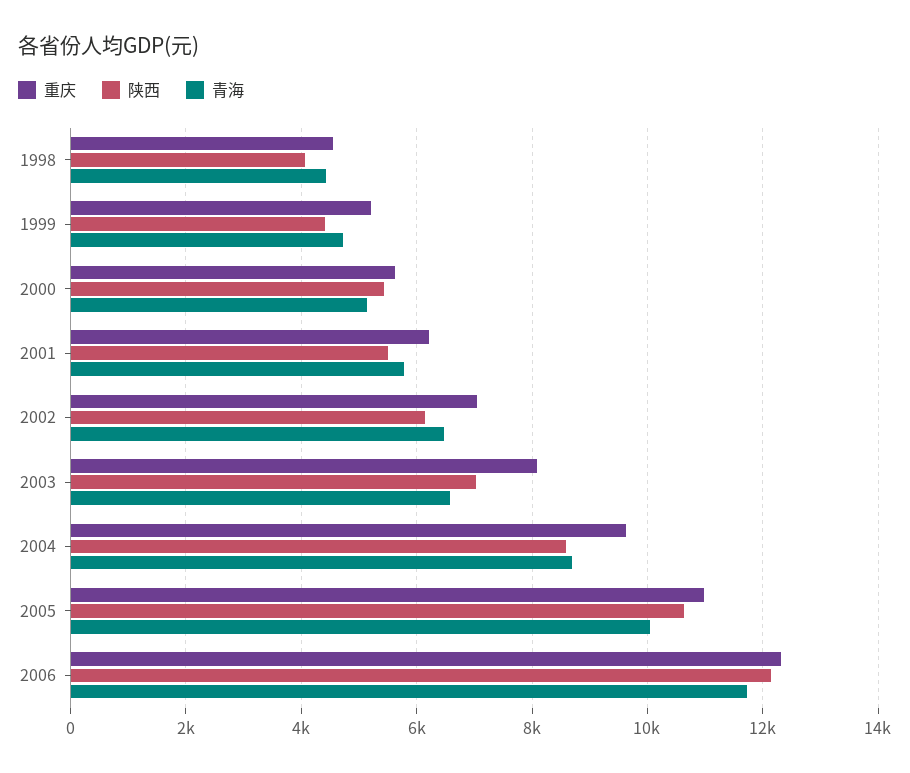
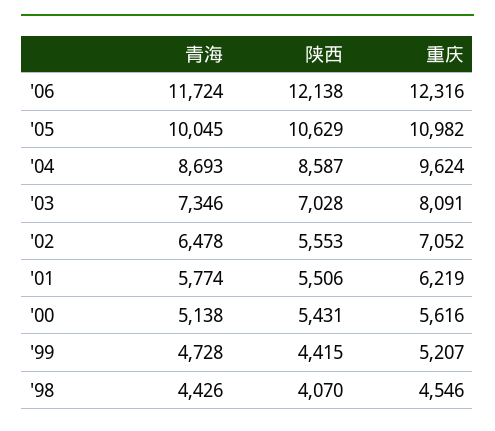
  {
    "重庆": {
      "1998": 4546,
      "1999": 5207,
      "2000": 5616,
      "2001": 6219,
      "2002": 7052,
      "2003": 8091,
      "2004": 9624,
      "2005": 10982,
      "2006": 12316
    },
    "陕西": {
      "1998": 4070,
      "1999": 4415,
      "2000": 5431,
      "2001": 5506,
-     "2002": 6200,
+     "2002": 5553,
      "2003": 7028,
      "2004": 8587,
      "2005": 10629,
      "2006": 12138
    },
    "青海": {
      "1998": 4426,
      "1999": 4728,
      "2000": 5138,
      "2001": 5774,
      "2002": 6478,
-     "2003": 6600,
+     "2003": 7346,
      "2004": 8693,
      "2005": 10045,
      "2006": 11724
    }
  }

